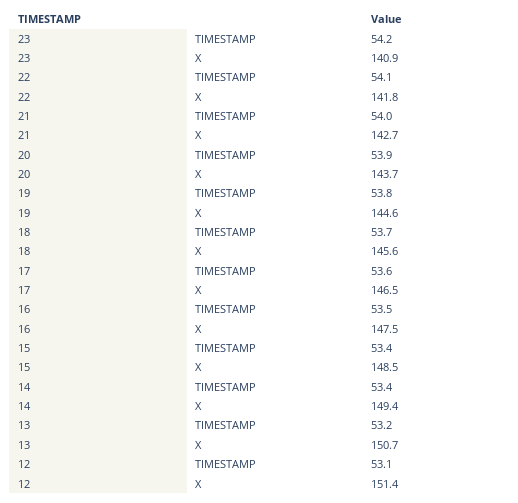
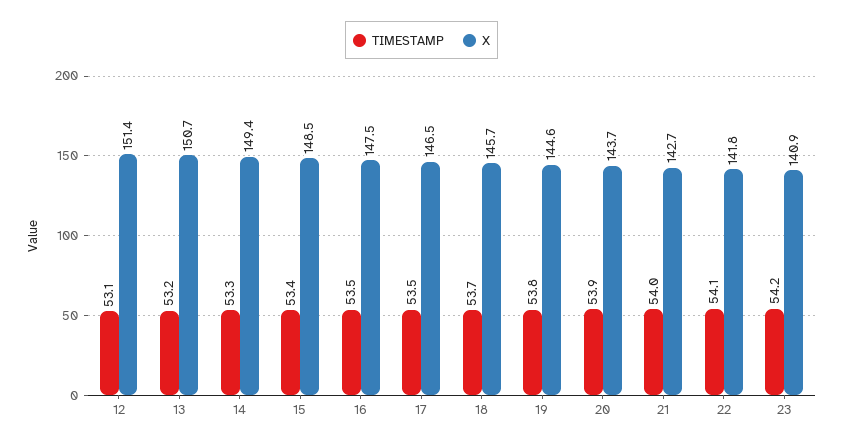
  {
    "TIMESTAMP": {
      "23": 54.2,
      "22": 54.1,
      "21": 54,
      "20": 53.9,
      "19": 53.8,
      "18": 53.7,
-     "17": 53.6,
+     "17": 53.5,
      "16": 53.5,
      "15": 53.4,
-     "14": 53.4,
+     "14": 53.3,
      "13": 53.2,
      "12": 53.1
    },
    "X": {
      "23": 140.9,
      "22": 141.8,
      "21": 142.7,
      "20": 143.7,
      "19": 144.6,
-     "18": 145.6,
+     "18": 145.7,
      "17": 146.5,
      "16": 147.5,
      "15": 148.5,
      "14": 149.4,
      "13": 150.7,
      "12": 151.4
    }
  }

